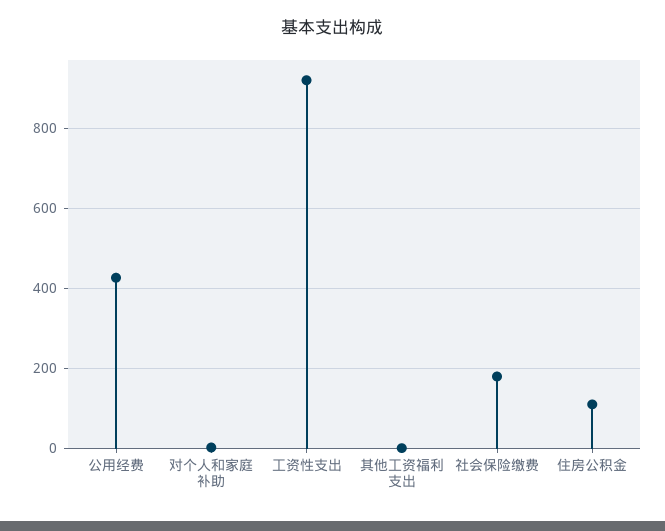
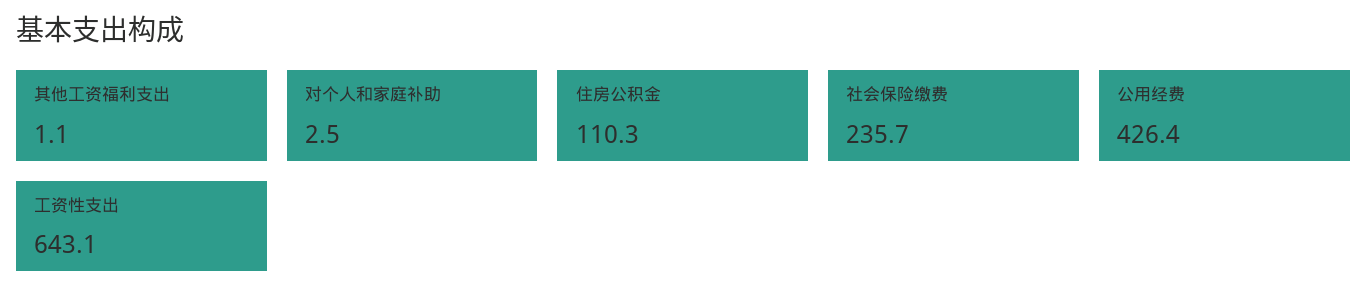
  {
    "公用经费": 426.4,
    "对个人和家庭补助": 2.5,
-   "工资性支出": 920,
+   "工资性支出": 643.1,
    "其他工资福利支出": 1.1,
-   "社会保险缴费": 180,
+   "社会保险缴费": 235.7,
    "住房公积金": 110.3
  }

